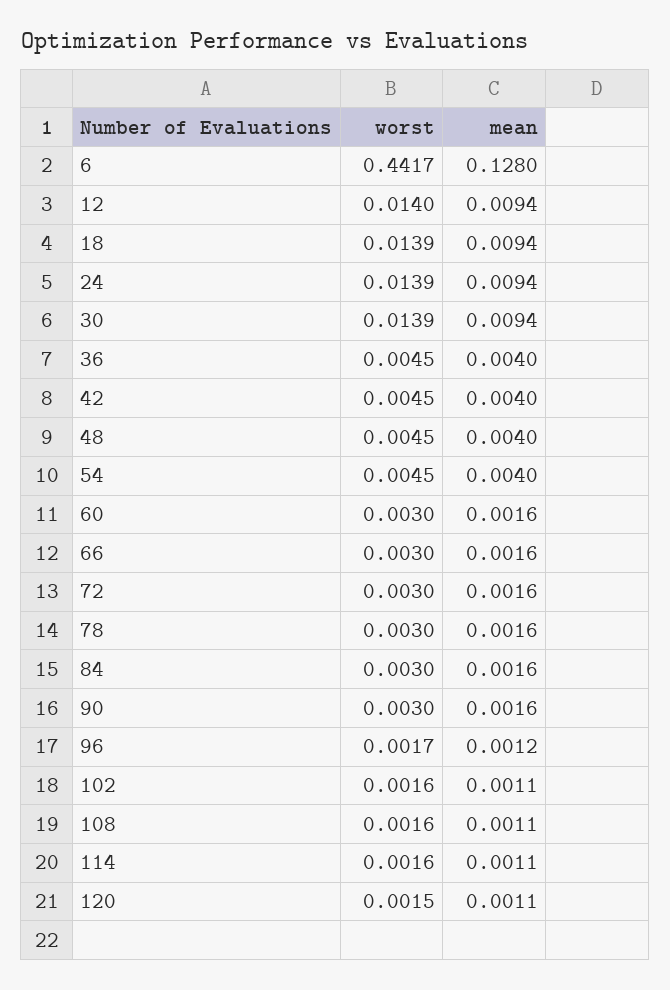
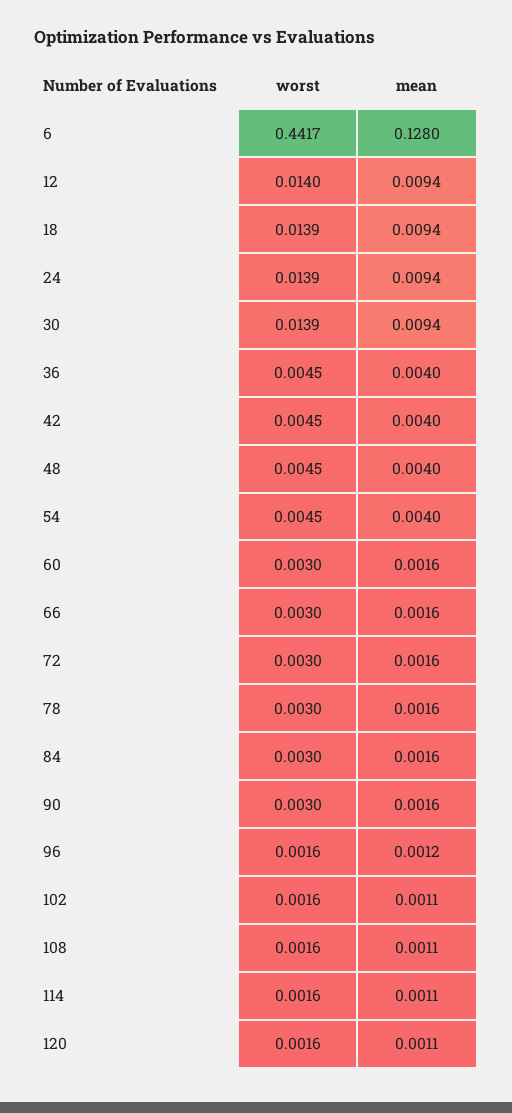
  {
    "worst": {
      "6": 0.4417,
      "12": 0.014,
      "18": 0.0139,
      "24": 0.0139,
      "30": 0.0139,
      "36": 0.0045,
      "42": 0.0045,
      "48": 0.0045,
      "54": 0.0045,
      "60": 0.003,
      "66": 0.003,
      "72": 0.003,
      "78": 0.003,
      "84": 0.003,
      "90": 0.003,
-     "96": 0.0017,
+     "96": 0.0016,
      "102": 0.0016,
      "108": 0.0016,
      "114": 0.0016,
-     "120": 0.0015
+     "120": 0.0016
    },
    "mean": {
      "6": 0.128,
      "12": 0.0094,
      "18": 0.0094,
      "24": 0.0094,
      "30": 0.0094,
      "36": 0.004,
      "42": 0.004,
      "48": 0.004,
      "54": 0.004,
      "60": 0.0016,
      "66": 0.0016,
      "72": 0.0016,
      "78": 0.0016,
      "84": 0.0016,
      "90": 0.0016,
      "96": 0.0012,
      "102": 0.0011,
      "108": 0.0011,
      "114": 0.0011,
      "120": 0.0011
    }
  }

